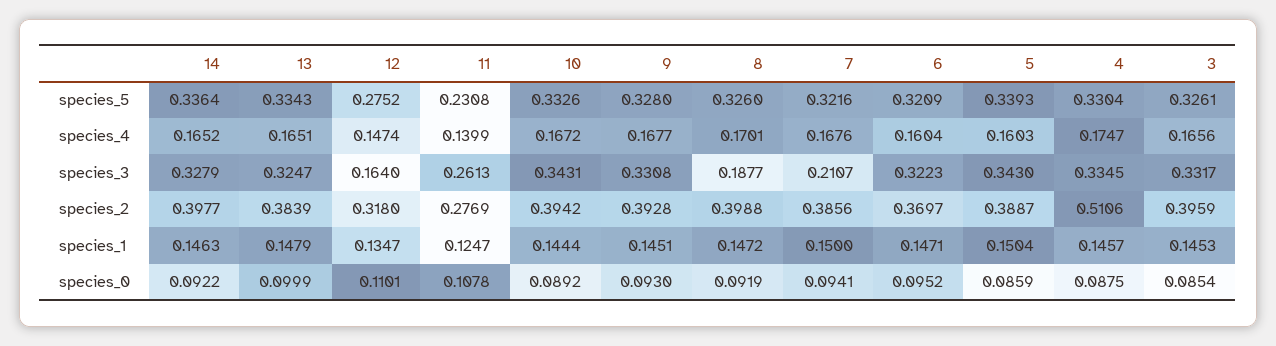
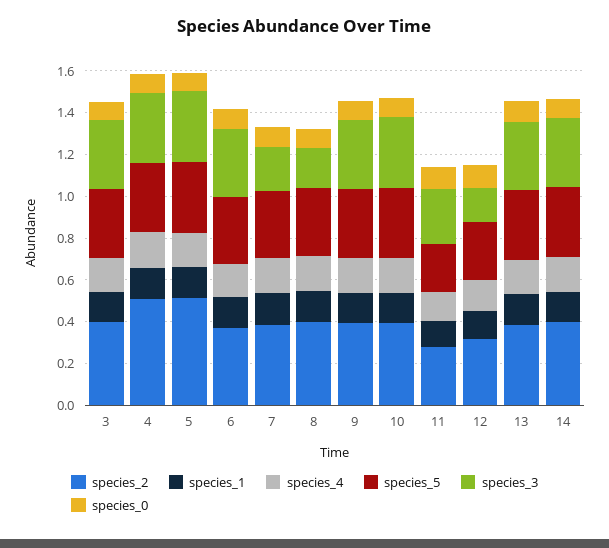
  {
    "species_5": {
      "14": 0.3364,
      "13": 0.3343,
      "12": 0.2752,
      "11": 0.2308,
      "10": 0.3326,
      "9": 0.328,
      "8": 0.326,
      "7": 0.3216,
      "6": 0.3209,
      "5": 0.3393,
      "4": 0.3304,
      "3": 0.3261
    },
    "species_4": {
      "14": 0.1652,
      "13": 0.1651,
      "12": 0.1474,
      "11": 0.1399,
      "10": 0.1672,
      "9": 0.1677,
      "8": 0.1701,
      "7": 0.1676,
      "6": 0.1604,
      "5": 0.1603,
      "4": 0.1747,
      "3": 0.1656
    },
    "species_3": {
      "14": 0.3279,
      "13": 0.3247,
      "12": 0.164,
      "11": 0.2613,
      "10": 0.3431,
      "9": 0.3308,
      "8": 0.1877,
      "7": 0.2107,
      "6": 0.3223,
      "5": 0.343,
      "4": 0.3345,
      "3": 0.3317
    },
    "species_2": {
      "14": 0.3977,
      "13": 0.3839,
      "12": 0.318,
      "11": 0.2769,
      "10": 0.3942,
      "9": 0.3928,
      "8": 0.3988,
      "7": 0.3856,
      "6": 0.3697,
-     "5": 0.3887,
+     "5": 0.5,
      "4": 0.5106,
      "3": 0.3959
    },
    "species_1": {
      "14": 0.1463,
      "13": 0.1479,
      "12": 0.1347,
      "11": 0.1247,
      "10": 0.1444,
      "9": 0.1451,
      "8": 0.1472,
      "7": 0.15,
      "6": 0.1471,
      "5": 0.1504,
      "4": 0.1457,
      "3": 0.1453
    },
    "species_0": {
      "14": 0.0922,
      "13": 0.0999,
      "12": 0.1101,
      "11": 0.1078,
      "10": 0.0892,
      "9": 0.093,
      "8": 0.0919,
      "7": 0.0941,
      "6": 0.0952,
      "5": 0.0859,
      "4": 0.0875,
      "3": 0.0854
    }
  }

